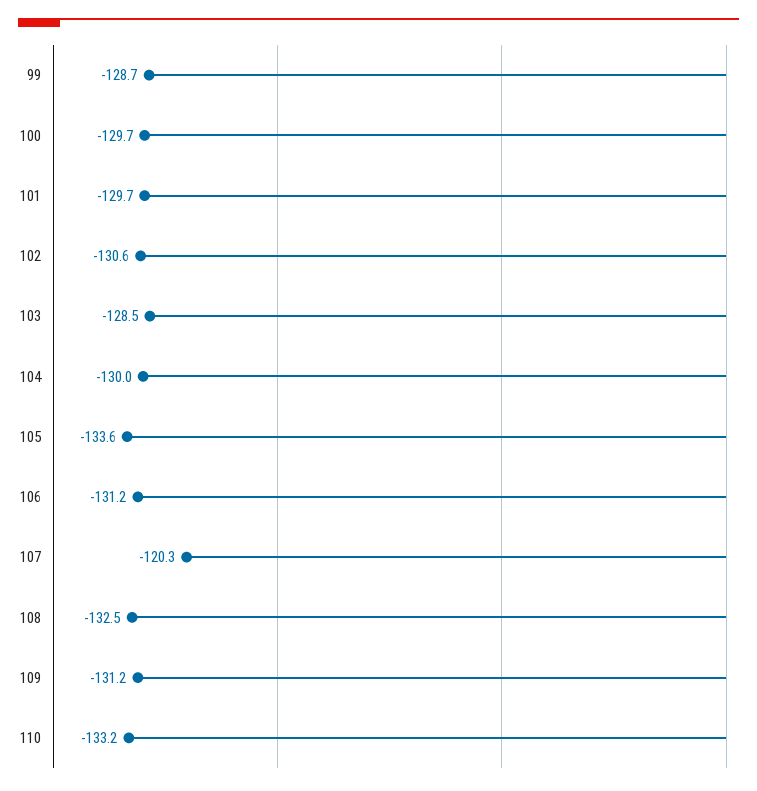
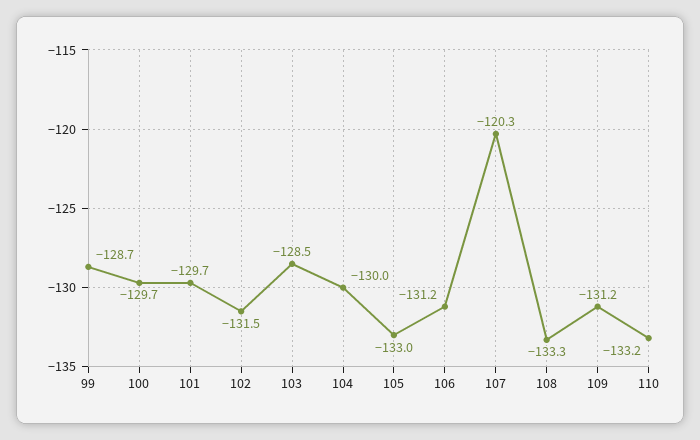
  {
    "99": -128.7,
    "100": -129.7,
    "101": -129.7,
-   "102": -130.6,
+   "102": -131.5,
    "103": -128.5,
    "104": -130,
-   "105": -133.6,
+   "105": -133,
    "106": -131.2,
    "107": -120.3,
-   "108": -132.5,
+   "108": -133.3,
    "109": -131.2,
    "110": -133.2
  }

